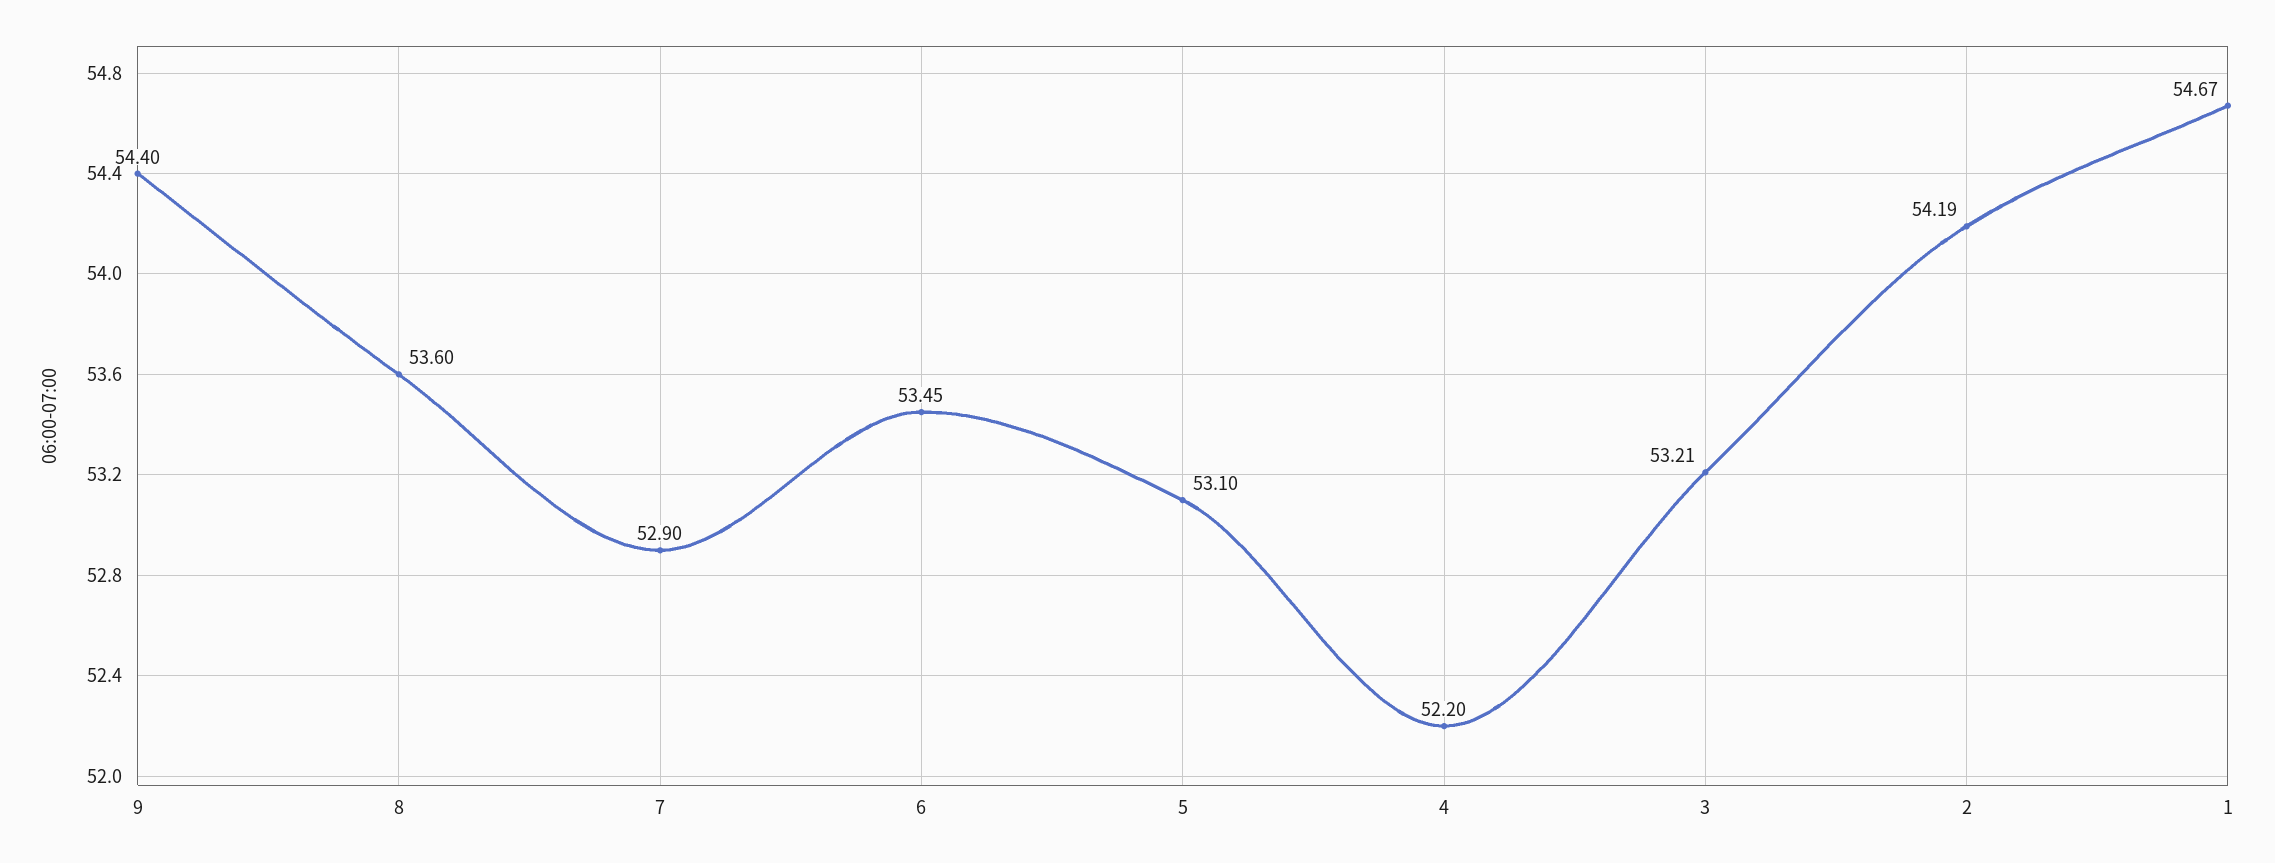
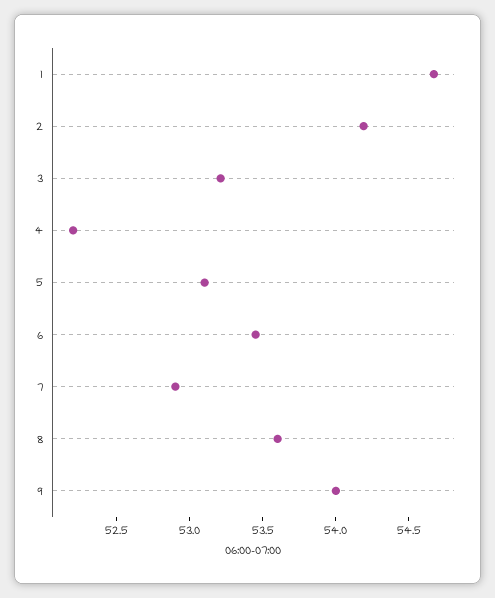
  {
-   "9": 54.4,
+   "9": 54,
    "8": 53.6,
    "7": 52.9,
    "6": 53.45,
    "5": 53.1,
    "4": 52.2,
    "3": 53.21,
    "2": 54.19,
    "1": 54.67
  }

